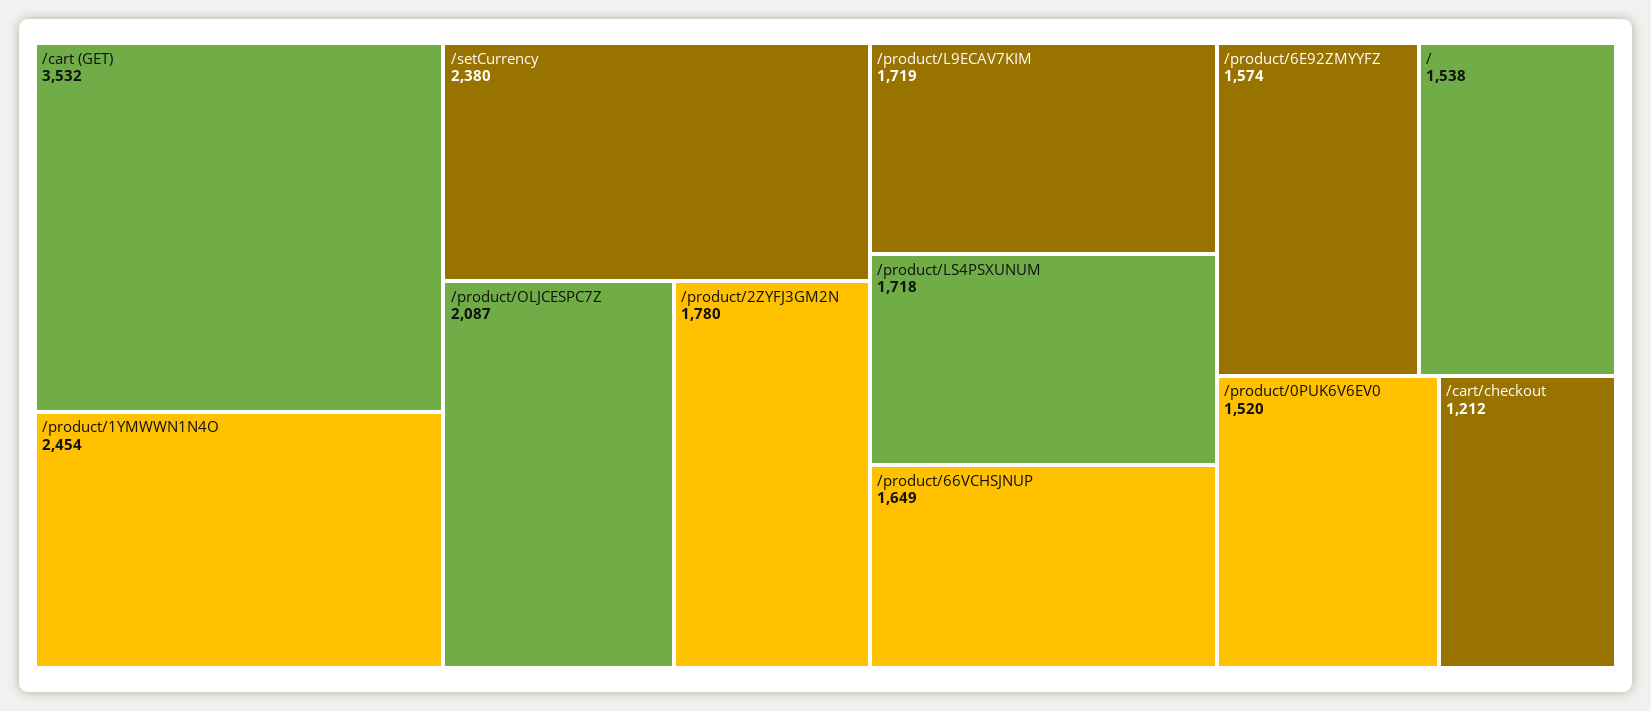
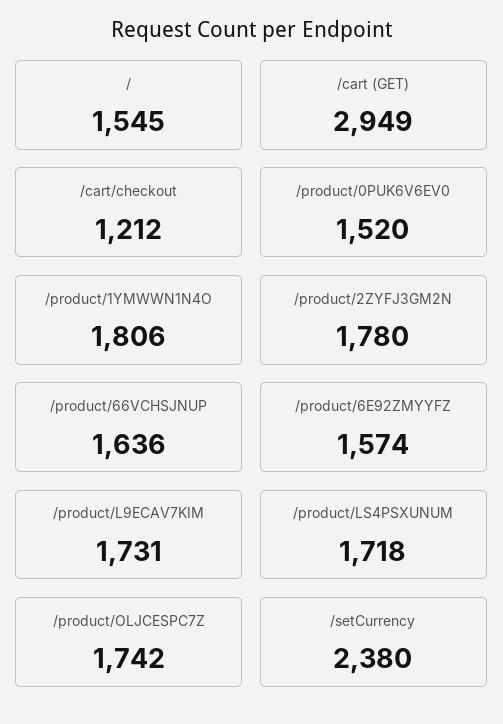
  {
-   "/cart (GET)": 3532,
+   "/cart (GET)": 2949,
-   "/product/1YMWWN1N4O": 2454,
+   "/product/1YMWWN1N4O": 1806,
    "/setCurrency": 2380,
-   "/product/OLJCESPC7Z": 2087,
+   "/product/OLJCESPC7Z": 1742,
    "/product/2ZYFJ3GM2N": 1780,
-   "/product/L9ECAV7KIM": 1719,
+   "/product/L9ECAV7KIM": 1731,
    "/product/LS4PSXUNUM": 1718,
-   "/product/66VCHSJNUP": 1649,
+   "/product/66VCHSJNUP": 1636,
    "/product/6E92ZMYYFZ": 1574,
-   "/": 1538,
+   "/": 1545,
    "/product/0PUK6V6EV0": 1520,
    "/cart/checkout": 1212
  }

